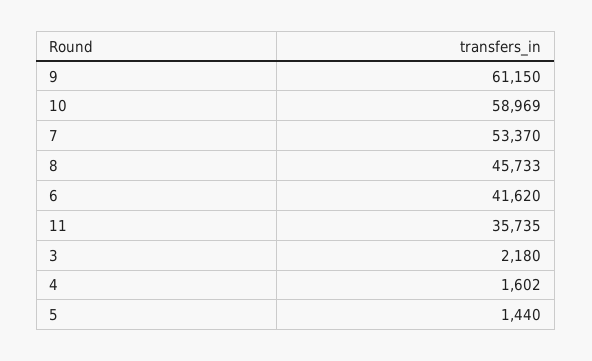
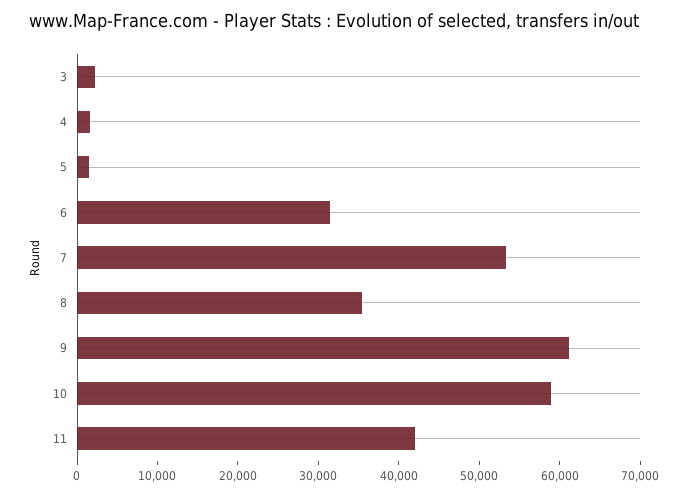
  {
    "9": 61150,
    "10": 58969,
    "7": 53370,
-   "8": 45733,
+   "8": 36000,
-   "6": 41620,
+   "6": 32000,
-   "11": 35735,
+   "11": 42000,
    "3": 2180,
    "4": 1602,
    "5": 1440
  }

